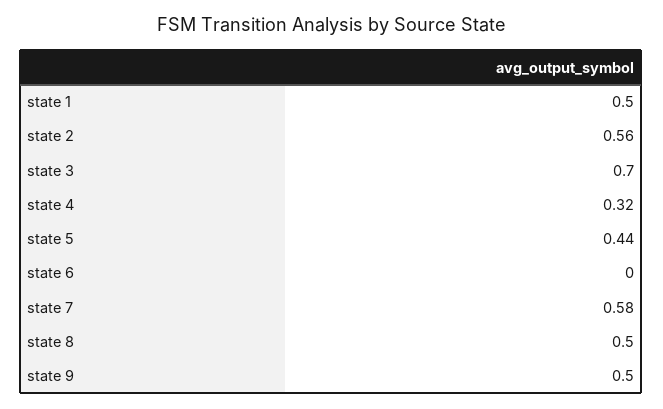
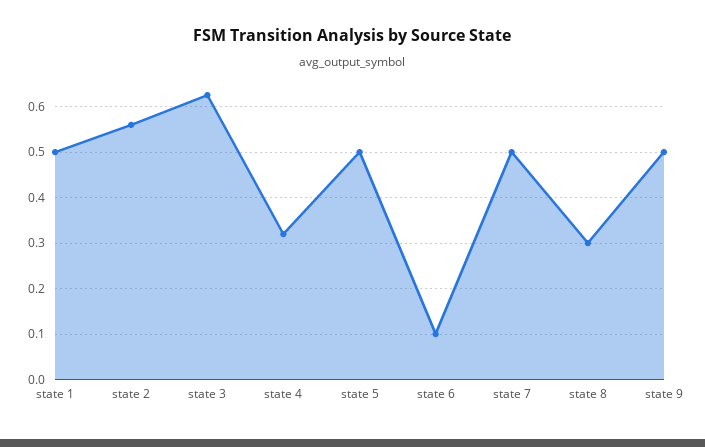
  {
    "state 1": 0.5,
    "state 2": 0.56,
-   "state 3": 0.7,
+   "state 3": 0.62,
    "state 4": 0.32,
-   "state 5": 0.44,
+   "state 5": 0.5,
-   "state 6": 0,
+   "state 6": 0.1,
-   "state 7": 0.58,
+   "state 7": 0.5,
-   "state 8": 0.5,
+   "state 8": 0.3,
    "state 9": 0.5
  }

